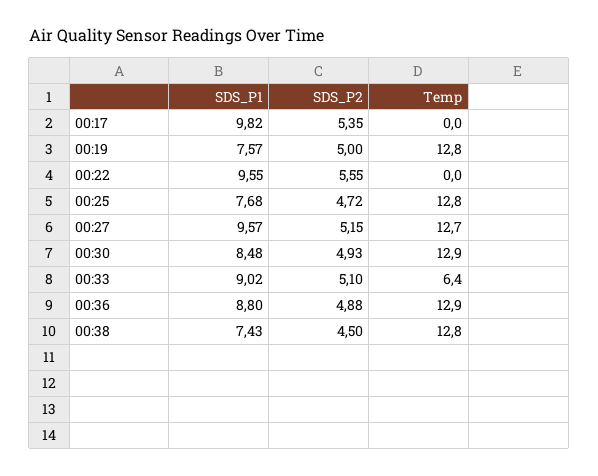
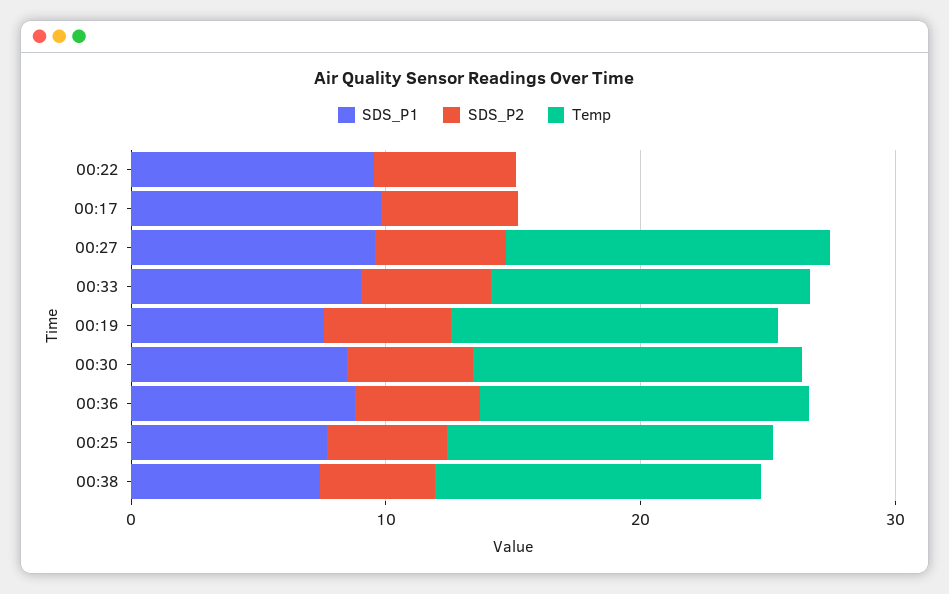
  {
    "SDS_P1": {
      "00:17": 9.82,
      "00:19": 7.57,
      "00:22": 9.55,
      "00:25": 7.68,
      "00:27": 9.57,
      "00:30": 8.48,
      "00:33": 9.02,
      "00:36": 8.8,
      "00:38": 7.43
    },
    "SDS_P2": {
      "00:17": 5.35,
      "00:19": 5,
      "00:22": 5.55,
      "00:25": 4.72,
      "00:27": 5.15,
      "00:30": 4.93,
      "00:33": 5.1,
      "00:36": 4.88,
      "00:38": 4.5
    },
    "Temp": {
      "00:17": 0,
      "00:19": 12.8,
      "00:22": 0,
      "00:25": 12.8,
      "00:27": 12.7,
      "00:30": 12.9,
-     "00:33": 6.4,
+     "00:33": 12,
      "00:36": 12.9,
      "00:38": 12.8
    }
  }

